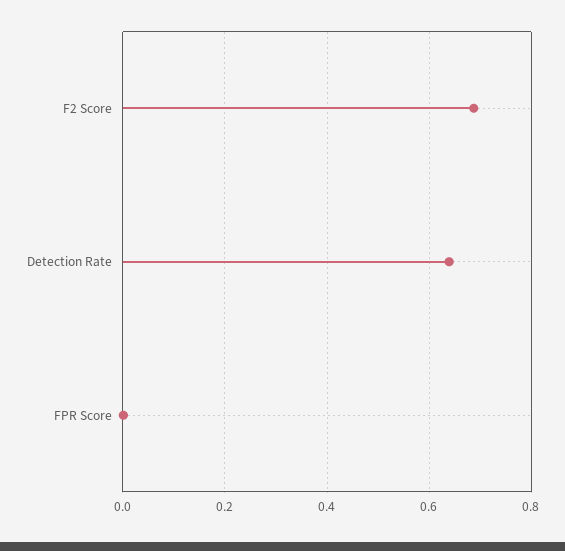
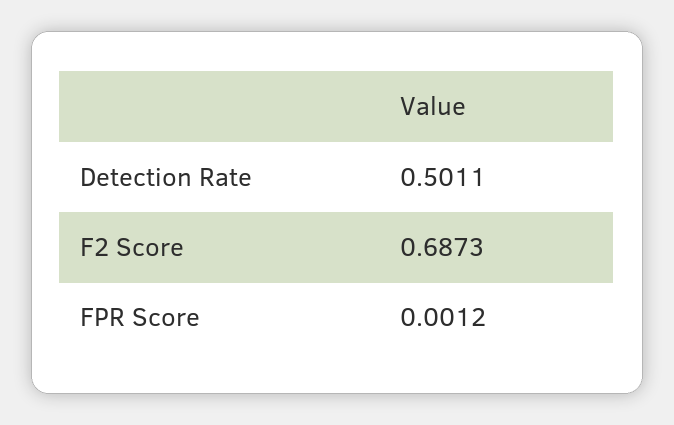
  {
    "F2 Score": 0.6873,
-   "Detection Rate": 0.64,
+   "Detection Rate": 0.5011,
    "FPR Score": 0.0012
  }

